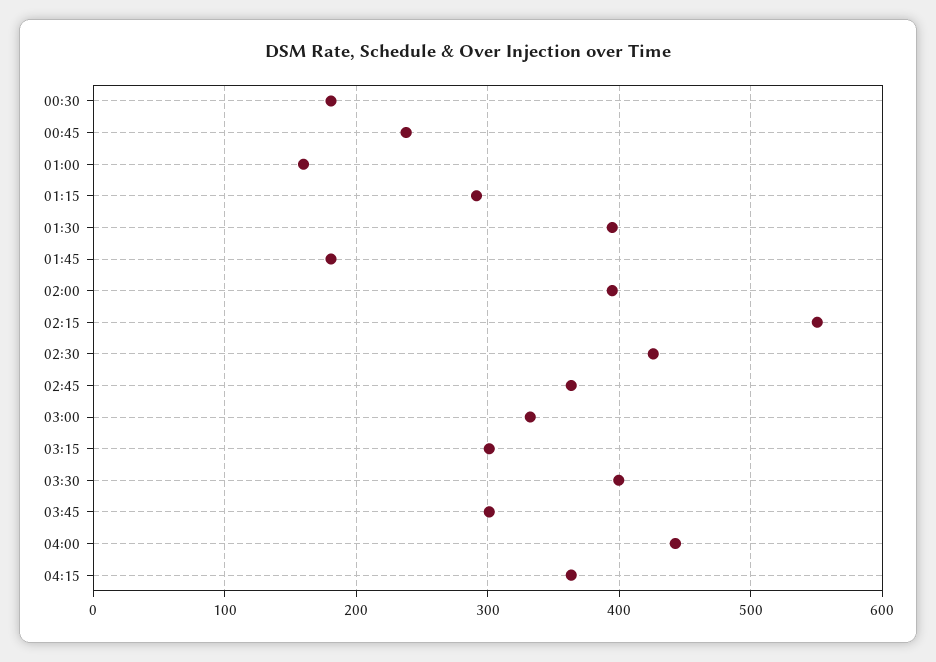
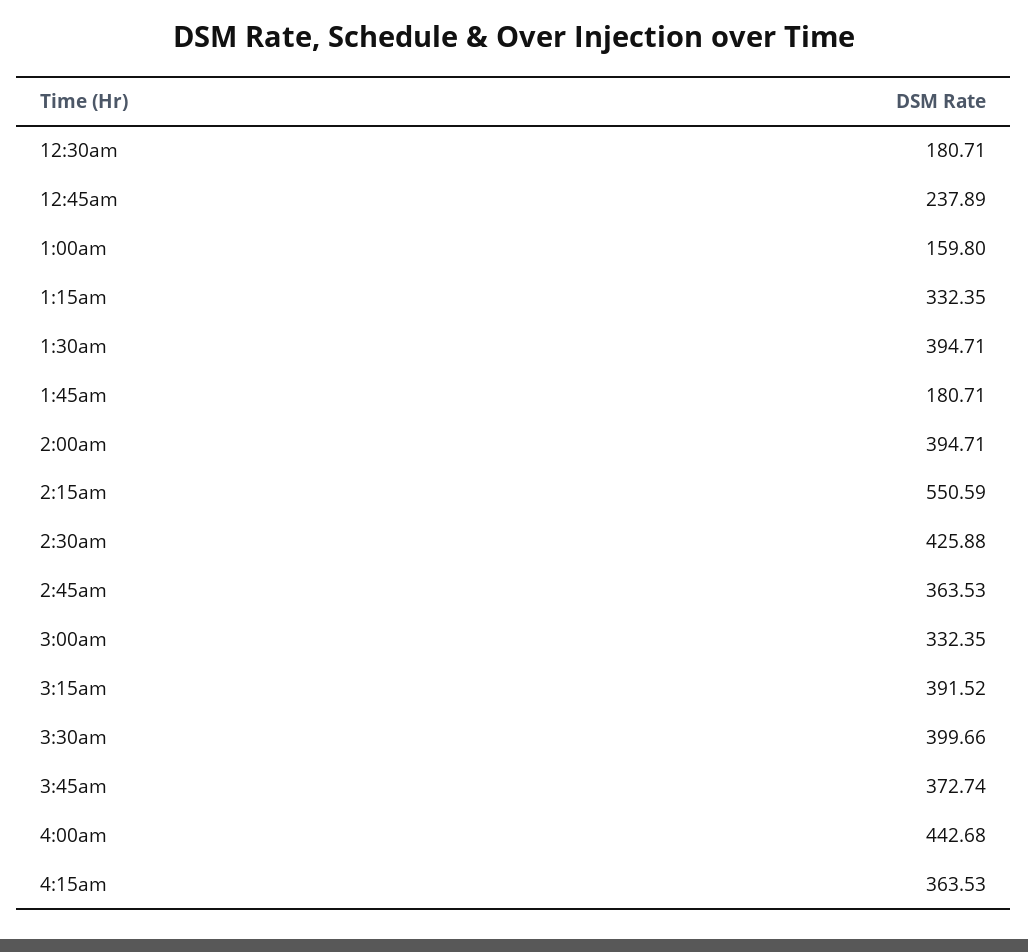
  {
    "00:30": 180.71,
    "00:45": 237.89,
    "01:00": 159.8,
-   "01:15": 290,
+   "01:15": 332.35,
    "01:30": 394.71,
    "01:45": 180.71,
    "02:00": 394.71,
    "02:15": 550.59,
    "02:30": 425.88,
    "02:45": 363.53,
    "03:00": 332.35,
-   "03:15": 300,
+   "03:15": 391.52,
    "03:30": 399.66,
-   "03:45": 300,
+   "03:45": 372.74,
    "04:00": 442.68,
    "04:15": 363.53
  }

